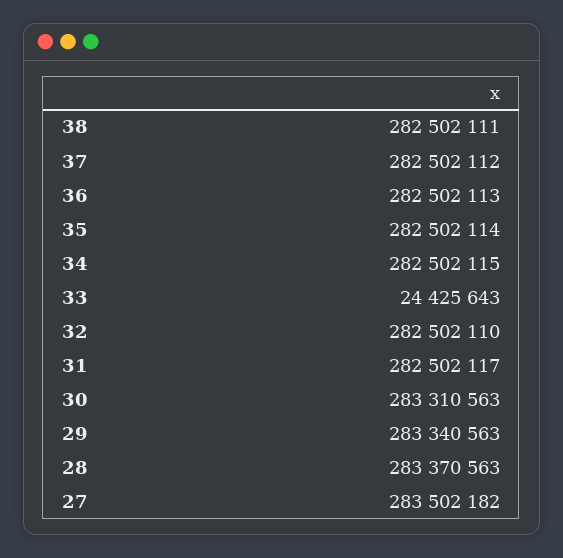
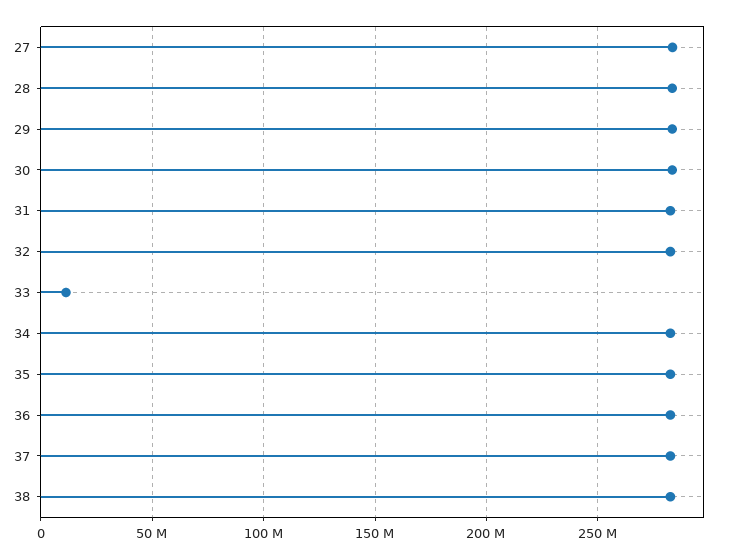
  {
    "38": 282502111,
    "37": 282502112,
    "36": 282502113,
    "35": 282502114,
    "34": 282502115,
-   "33": 24425643,
+   "33": 10000000,
    "32": 282502110,
    "31": 282502117,
    "30": 283310563,
    "29": 283340563,
    "28": 283370563,
    "27": 283502182
  }

